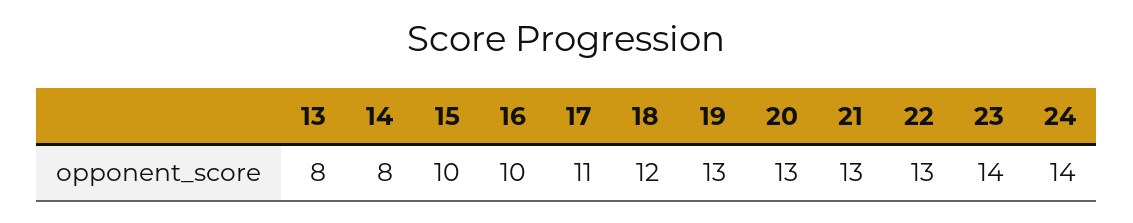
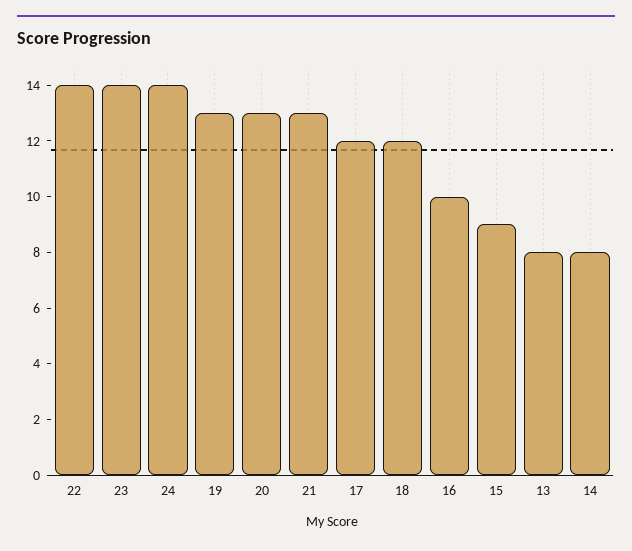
  {
    "13": 8,
    "14": 8,
-   "15": 10,
+   "15": 9,
    "16": 10,
-   "17": 11,
+   "17": 12,
    "18": 12,
    "19": 13,
    "20": 13,
    "21": 13,
-   "22": 13,
+   "22": 14,
    "23": 14,
    "24": 14
  }

